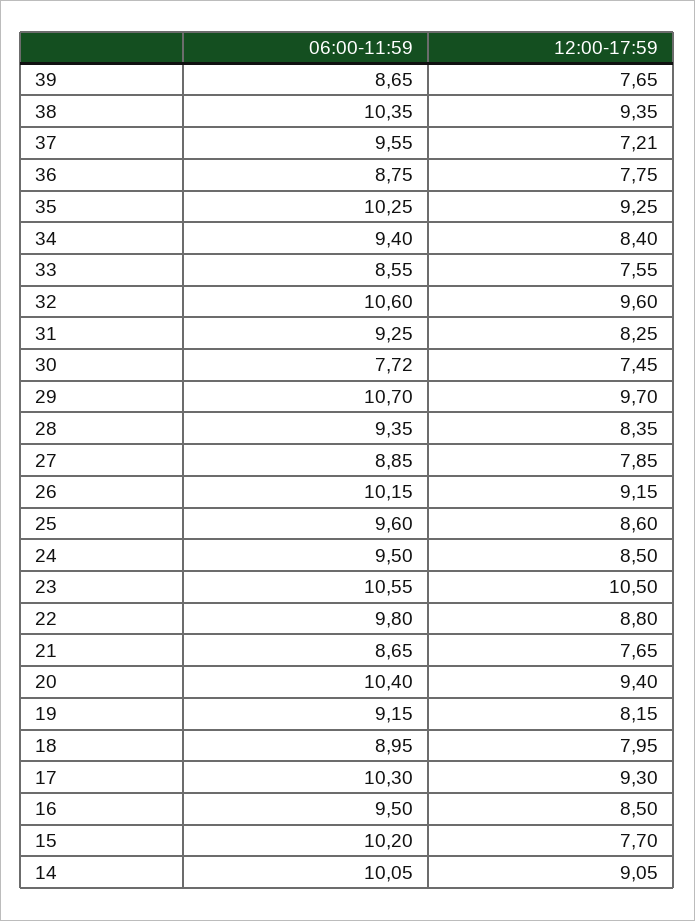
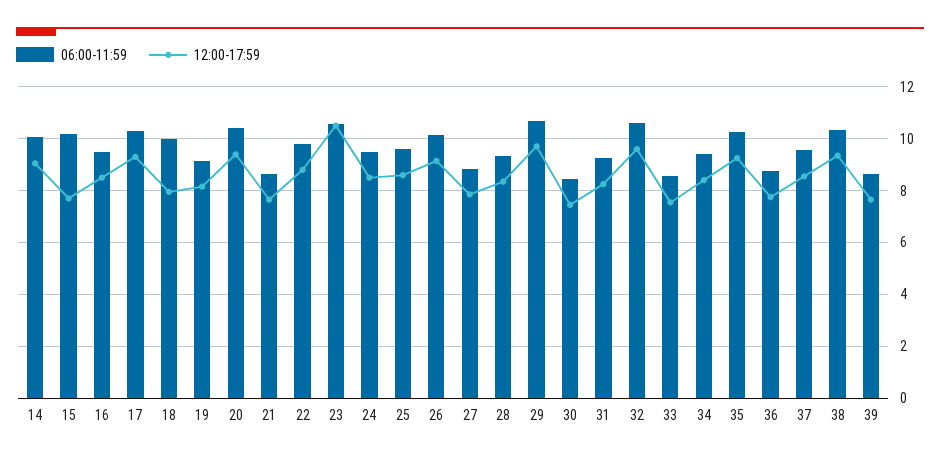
  {
    "06:00-11:59": {
      "39": 8.65,
      "38": 10.35,
      "37": 9.55,
      "36": 8.75,
      "35": 10.25,
      "34": 9.4,
      "33": 8.55,
      "32": 10.6,
      "31": 9.25,
-     "30": 7.72,
+     "30": 8.5,
      "29": 10.7,
      "28": 9.35,
      "27": 8.85,
      "26": 10.15,
      "25": 9.6,
      "24": 9.5,
      "23": 10.55,
      "22": 9.8,
      "21": 8.65,
      "20": 10.4,
      "19": 9.15,
-     "18": 8.95,
+     "18": 10,
      "17": 10.3,
      "16": 9.5,
      "15": 10.2,
      "14": 10.05
    },
    "12:00-17:59": {
      "39": 7.65,
      "38": 9.35,
-     "37": 7.21,
+     "37": 8.5,
      "36": 7.75,
      "35": 9.25,
      "34": 8.4,
      "33": 7.55,
      "32": 9.6,
      "31": 8.25,
      "30": 7.45,
      "29": 9.7,
      "28": 8.35,
      "27": 7.85,
      "26": 9.15,
      "25": 8.6,
      "24": 8.5,
      "23": 10.5,
      "22": 8.8,
      "21": 7.65,
      "20": 9.4,
      "19": 8.15,
      "18": 7.95,
      "17": 9.3,
      "16": 8.5,
      "15": 7.7,
      "14": 9.05
    }
  }

